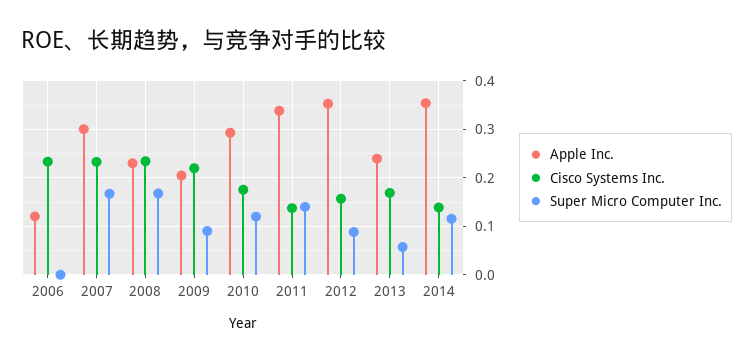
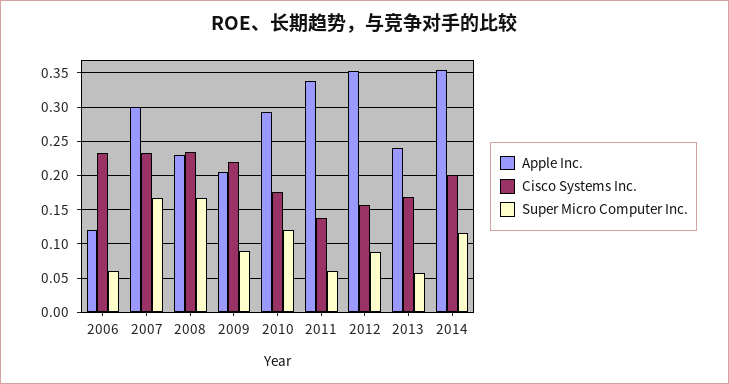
  {
    "Apple Inc.": {
      "2006": 0.12,
      "2007": 0.3,
      "2008": 0.23,
      "2009": 0.2,
      "2010": 0.29,
      "2011": 0.34,
      "2012": 0.35,
      "2013": 0.24,
      "2014": 0.35
    },
    "Cisco Systems Inc.": {
      "2006": 0.23,
      "2007": 0.23,
      "2008": 0.23,
      "2009": 0.22,
      "2010": 0.18,
      "2011": 0.14,
      "2012": 0.16,
      "2013": 0.17,
-     "2014": 0.14
+     "2014": 0.2
    },
    "Super Micro Computer Inc.": {
-     "2006": 0,
+     "2006": 0.06,
      "2007": 0.17,
      "2008": 0.17,
      "2009": 0.09,
      "2010": 0.12,
-     "2011": 0.14,
+     "2011": 0.06,
      "2012": 0.09,
      "2013": 0.06,
      "2014": 0.12
    }
  }

